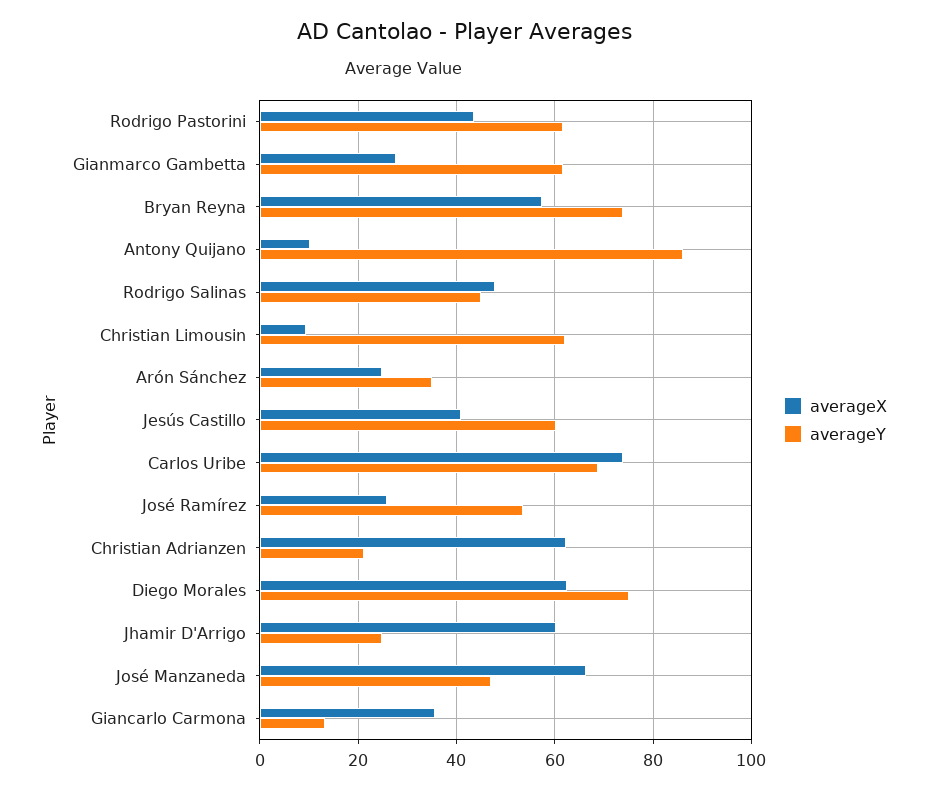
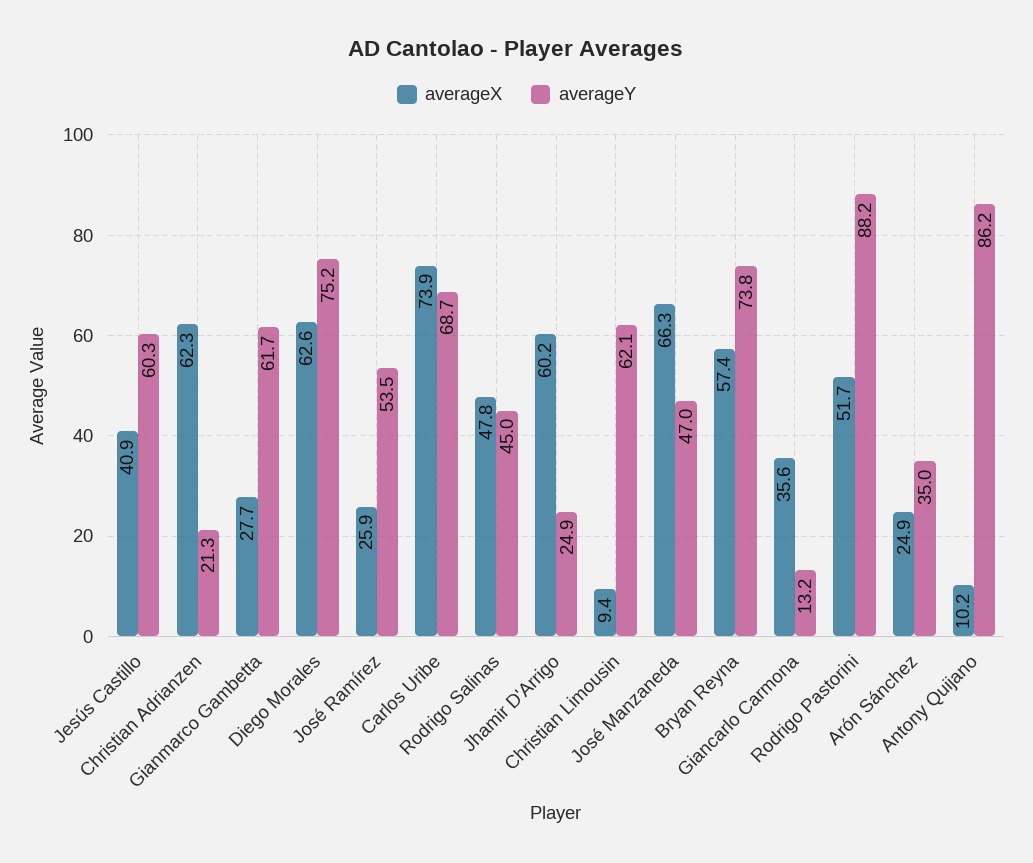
  {
    "averageX": {
-     "Rodrigo Pastorini": 44,
+     "Rodrigo Pastorini": 51.7,
      "Gianmarco Gambetta": 27.7,
      "Bryan Reyna": 57.4,
      "Antony Quijano": 10.2,
      "Rodrigo Salinas": 47.8,
      "Christian Limousin": 9.4,
      "Arón Sánchez": 24.9,
      "Jesús Castillo": 40.9,
      "Carlos Uribe": 73.9,
      "José Ramírez": 25.9,
      "Christian Adrianzen": 62.3,
      "Diego Morales": 62.6,
      "Jhamir D'Arrigo": 60.2,
      "José Manzaneda": 66.3,
      "Giancarlo Carmona": 35.6
    },
    "averageY": {
-     "Rodrigo Pastorini": 62,
+     "Rodrigo Pastorini": 88.2,
      "Gianmarco Gambetta": 61.7,
      "Bryan Reyna": 73.8,
      "Antony Quijano": 86.2,
      "Rodrigo Salinas": 45,
      "Christian Limousin": 62.1,
      "Arón Sánchez": 35,
      "Jesús Castillo": 60.3,
      "Carlos Uribe": 68.7,
      "José Ramírez": 53.5,
      "Christian Adrianzen": 21.3,
      "Diego Morales": 75.2,
      "Jhamir D'Arrigo": 24.9,
      "José Manzaneda": 47,
      "Giancarlo Carmona": 13.2
    }
  }

